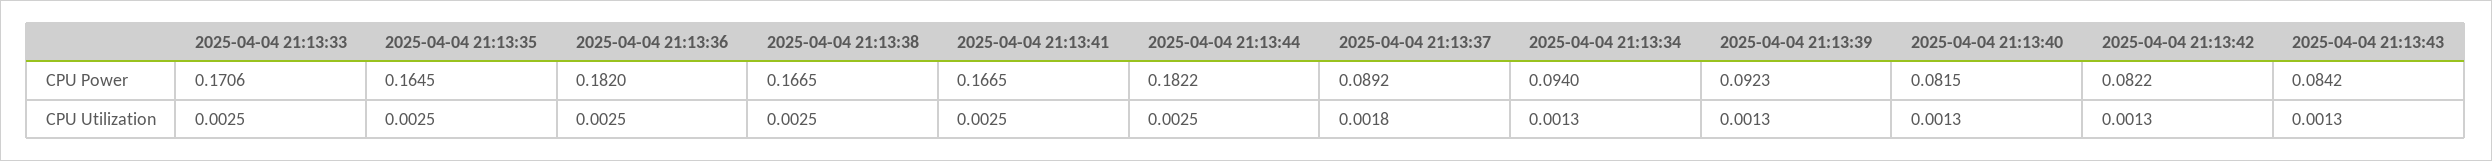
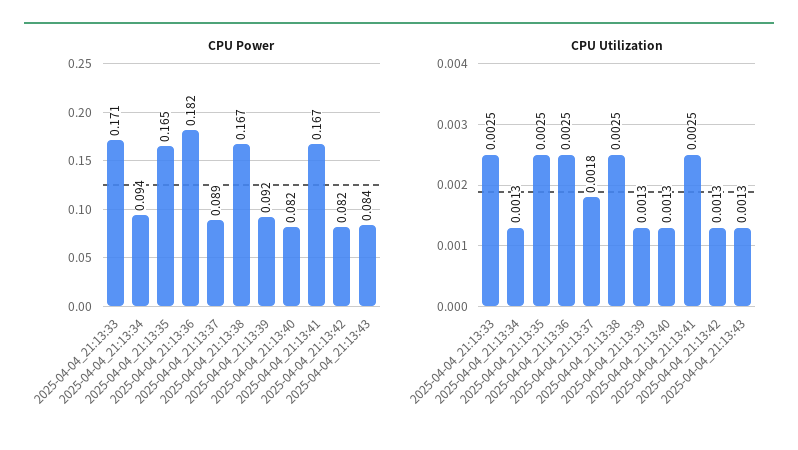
  {
    "CPU Power": {
      "2025-04-04 21:13:33": 0.1706,
      "2025-04-04 21:13:35": 0.1645,
      "2025-04-04 21:13:36": 0.182,
      "2025-04-04 21:13:38": 0.1665,
      "2025-04-04 21:13:41": 0.1665,
-     "2025-04-04 21:13:44": 0.1822,
      "2025-04-04 21:13:37": 0.0892,
      "2025-04-04 21:13:34": 0.094,
      "2025-04-04 21:13:39": 0.0923,
      "2025-04-04 21:13:40": 0.0815,
      "2025-04-04 21:13:42": 0.0822,
      "2025-04-04 21:13:43": 0.0842
    },
    "CPU Utilization": {
      "2025-04-04 21:13:33": 0.0025,
      "2025-04-04 21:13:35": 0.0025,
      "2025-04-04 21:13:36": 0.0025,
      "2025-04-04 21:13:38": 0.0025,
      "2025-04-04 21:13:41": 0.0025,
-     "2025-04-04 21:13:44": 0.0025,
      "2025-04-04 21:13:37": 0.0018,
      "2025-04-04 21:13:34": 0.0013,
      "2025-04-04 21:13:39": 0.0013,
      "2025-04-04 21:13:40": 0.0013,
      "2025-04-04 21:13:42": 0.0013,
      "2025-04-04 21:13:43": 0.0013
    }
  }

